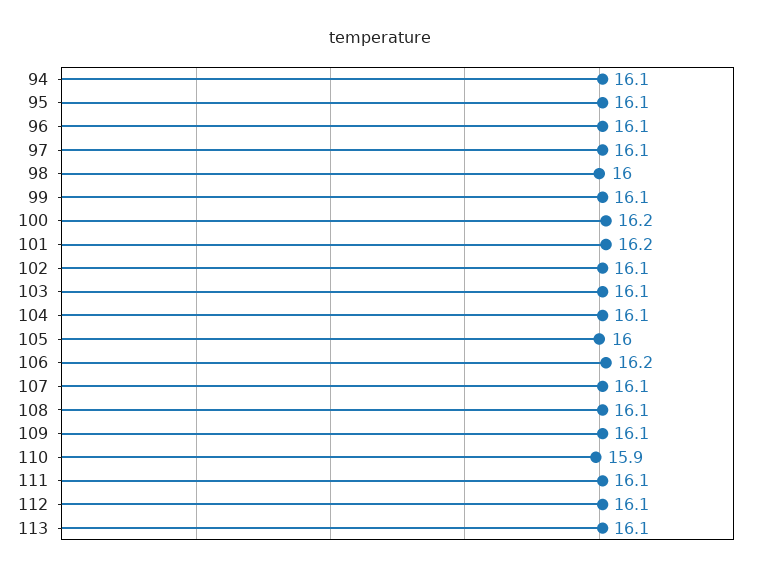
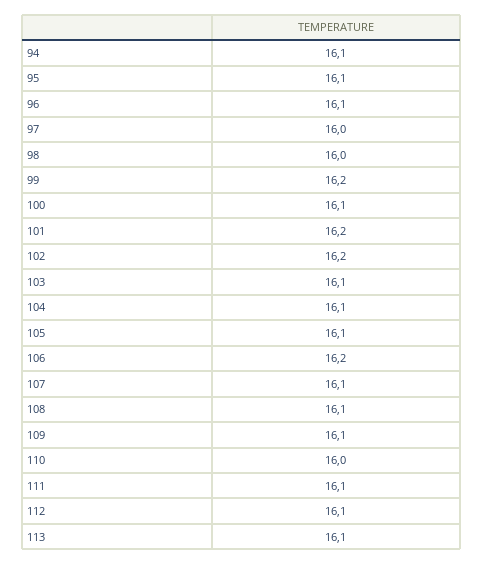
  {
    "94": 16.1,
    "95": 16.1,
    "96": 16.1,
-   "97": 16.1,
+   "97": 16,
    "98": 16,
-   "99": 16.1,
+   "99": 16.2,
-   "100": 16.2,
+   "100": 16.1,
    "101": 16.2,
-   "102": 16.1,
+   "102": 16.2,
    "103": 16.1,
    "104": 16.1,
-   "105": 16,
+   "105": 16.1,
    "106": 16.2,
    "107": 16.1,
    "108": 16.1,
    "109": 16.1,
-   "110": 15.9,
+   "110": 16,
    "111": 16.1,
    "112": 16.1,
    "113": 16.1
  }

